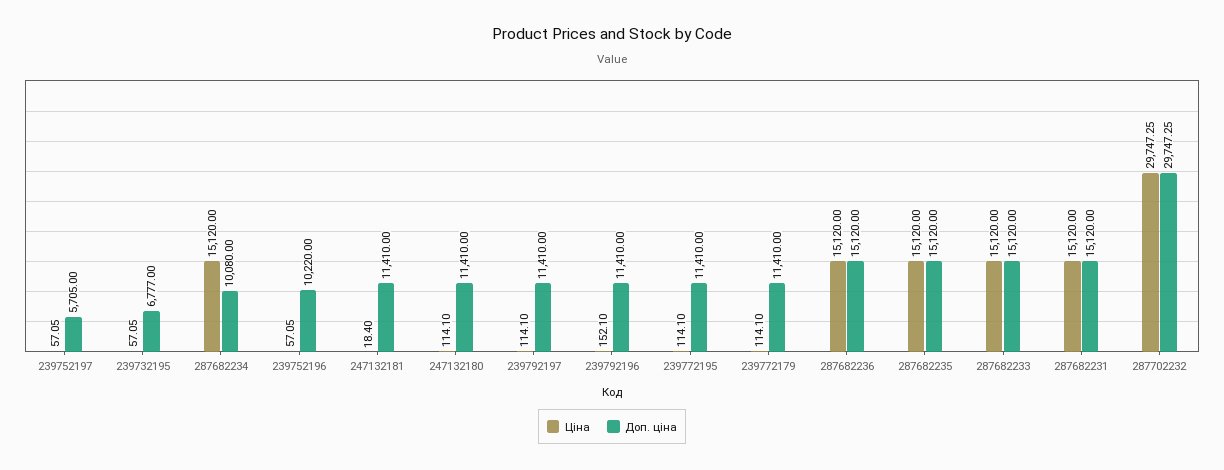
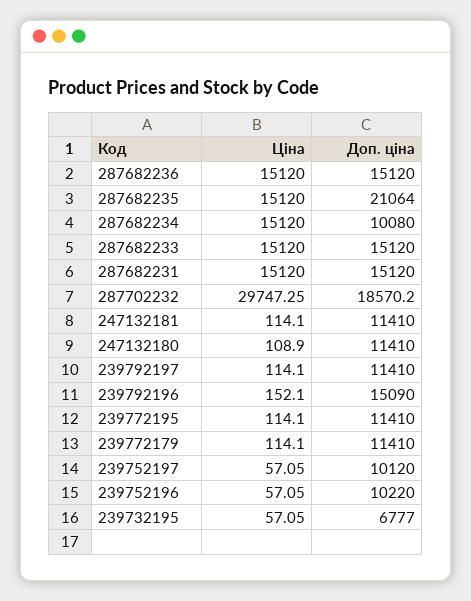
  {
    "Ціна": {
      "239752197": 57.05,
      "239732195": 57.05,
      "287682234": 15120,
      "239752196": 57.05,
-     "247132181": 18.4,
+     "247132181": 114.1,
-     "247132180": 114.1,
+     "247132180": 108.9,
      "239792197": 114.1,
      "239792196": 152.1,
      "239772195": 114.1,
      "239772179": 114.1,
      "287682236": 15120,
      "287682235": 15120,
      "287682233": 15120,
      "287682231": 15120,
      "287702232": 29747.25
    },
    "Доп. ціна": {
-     "239752197": 5705,
+     "239752197": 10120,
      "239732195": 6777,
      "287682234": 10080,
      "239752196": 10220,
      "247132181": 11410,
      "247132180": 11410,
      "239792197": 11410,
-     "239792196": 11410,
+     "239792196": 15090,
      "239772195": 11410,
      "239772179": 11410,
      "287682236": 15120,
-     "287682235": 15120,
+     "287682235": 21064,
      "287682233": 15120,
      "287682231": 15120,
-     "287702232": 29747.25
+     "287702232": 18570.2
    }
  }

